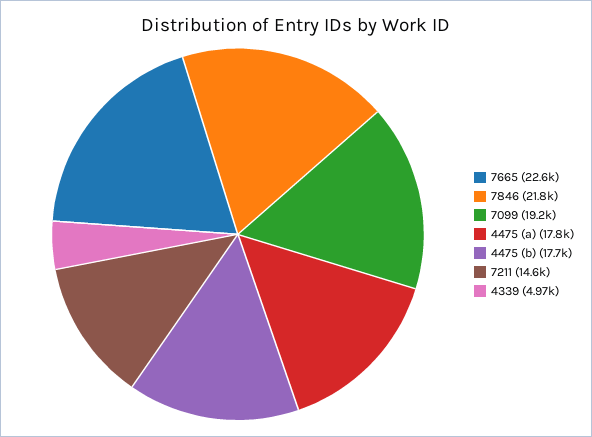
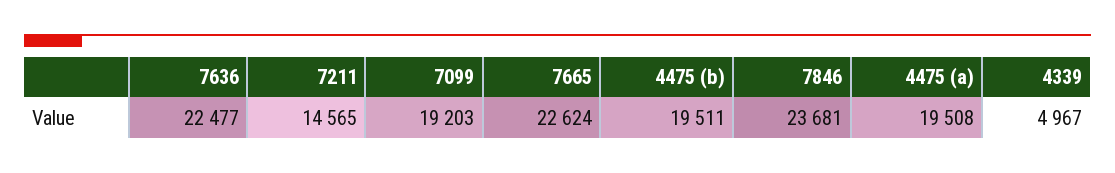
  {
    "7665": 22624,
-   "7846": 21800,
+   "7846": 23681,
    "7099": 19203,
-   "4475 (a)": 17800,
+   "4475 (a)": 19508,
-   "4475 (b)": 17700,
+   "4475 (b)": 19511,
    "7211": 14565,
-   "4339": 4967
+   "4339": 4967,
+   "7636": 22477
  }

